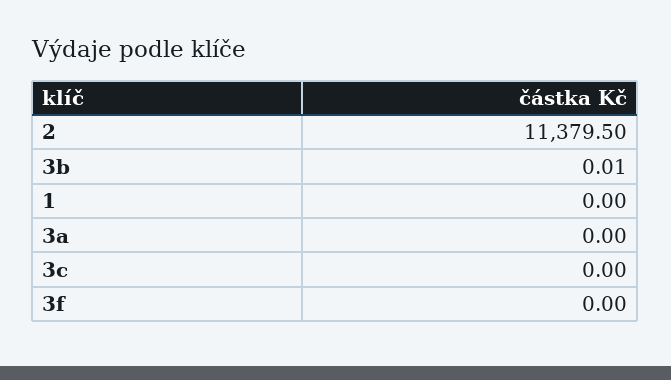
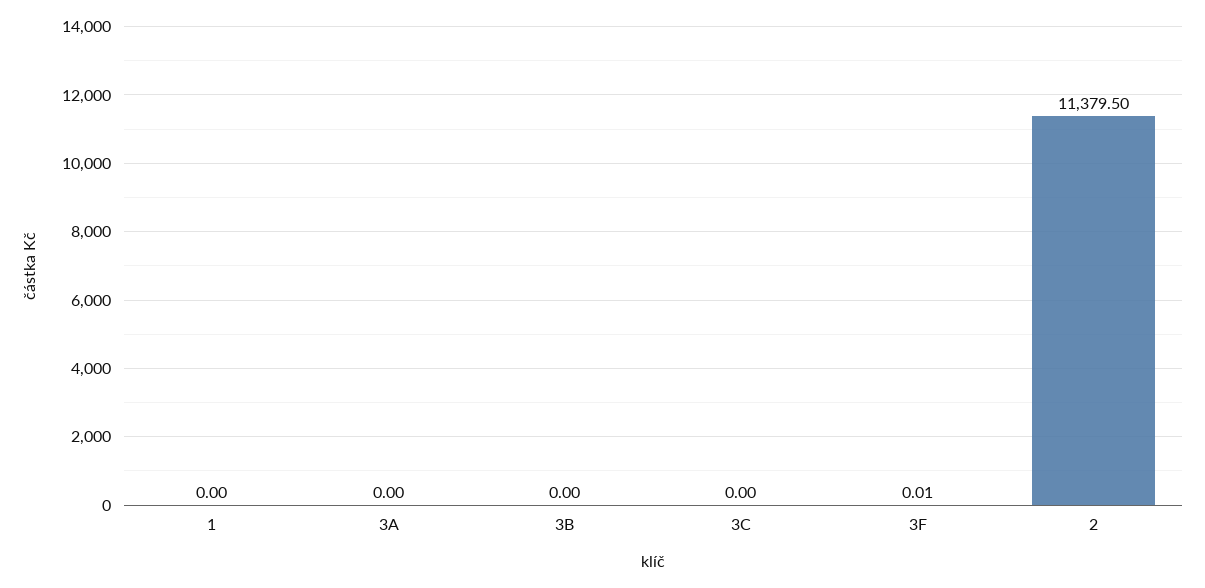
  {
    "2": 11379.5,
-   "3b": 0.01,
+   "3b": 0,
    "1": 0,
    "3a": 0,
    "3c": 0,
-   "3f": 0
+   "3f": 0.01
  }

